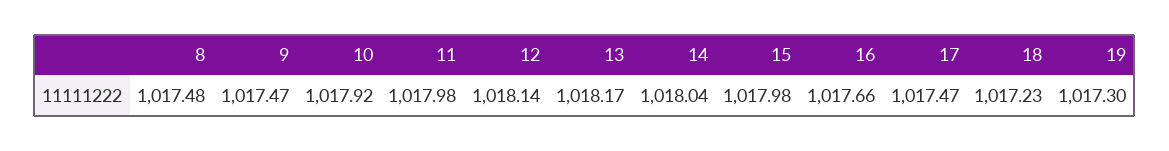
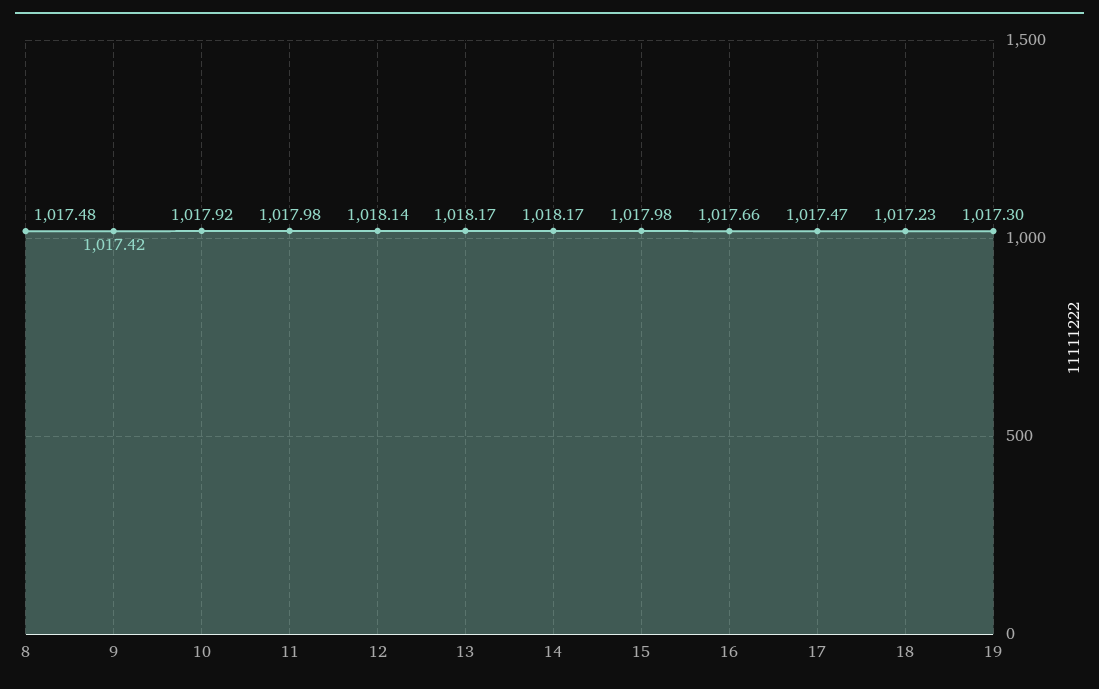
  {
    "8": 1017.48,
-   "9": 1017.47,
+   "9": 1017.42,
    "10": 1017.92,
    "11": 1017.98,
    "12": 1018.14,
    "13": 1018.17,
-   "14": 1018.04,
+   "14": 1018.17,
    "15": 1017.98,
    "16": 1017.66,
    "17": 1017.47,
    "18": 1017.23,
    "19": 1017.3
  }

